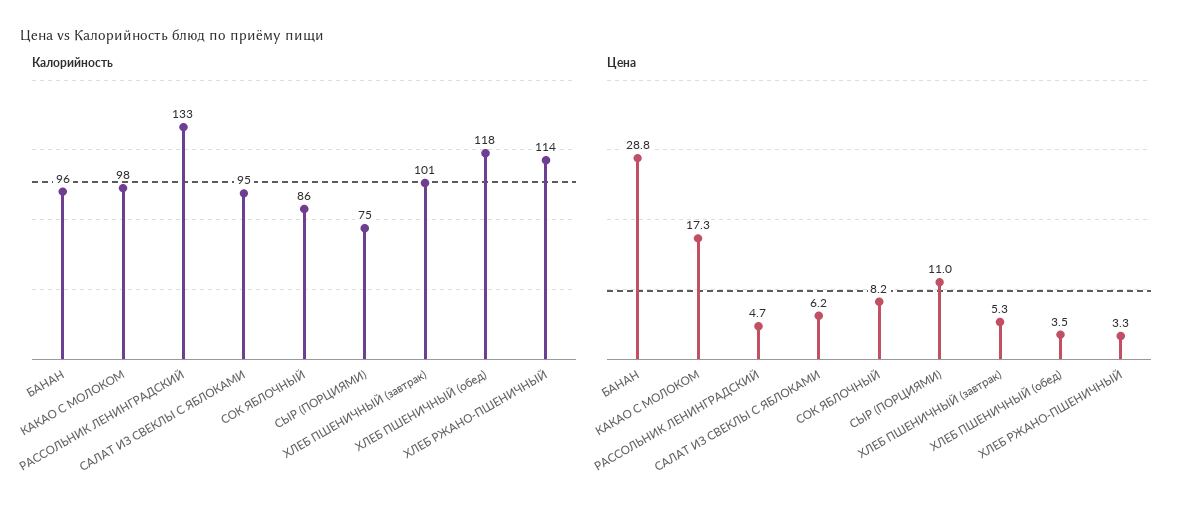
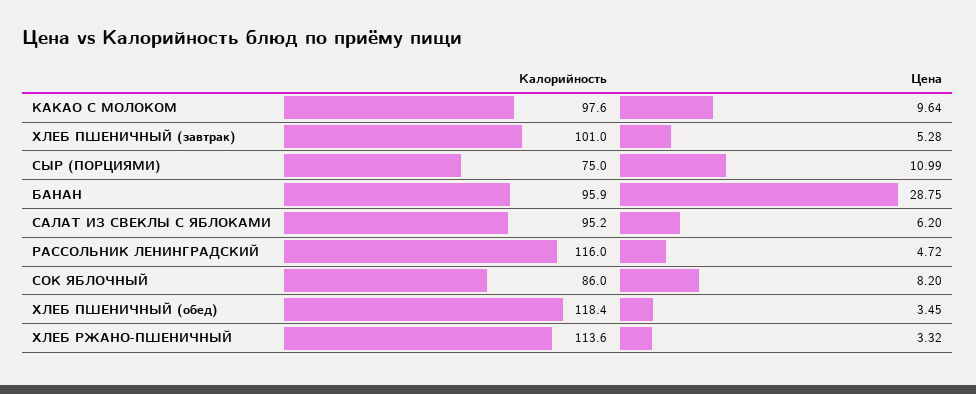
  {
    "Калорийность": {
      "БАНАН": 95.9,
      "КАКАО С МОЛОКОМ": 97.6,
-     "РАССОЛЬНИК ЛЕНИНГРАДСКИЙ": 133,
+     "РАССОЛЬНИК ЛЕНИНГРАДСКИЙ": 116,
      "САЛАТ ИЗ СВЕКЛЫ С ЯБЛОКАМИ": 95.2,
      "СОК ЯБЛОЧНЫЙ": 86,
      "СЫР (ПОРЦИЯМИ)": 75,
      "ХЛЕБ ПШЕНИЧНЫЙ (завтрак)": 101,
      "ХЛЕБ ПШЕНИЧНЫЙ (обед)": 118.4,
      "ХЛЕБ РЖАНО-ПШЕНИЧНЫЙ": 113.6
    },
    "Цена": {
      "БАНАН": 28.75,
-     "КАКАО С МОЛОКОМ": 17.3,
+     "КАКАО С МОЛОКОМ": 9.64,
      "РАССОЛЬНИК ЛЕНИНГРАДСКИЙ": 4.72,
      "САЛАТ ИЗ СВЕКЛЫ С ЯБЛОКАМИ": 6.2,
      "СОК ЯБЛОЧНЫЙ": 8.2,
      "СЫР (ПОРЦИЯМИ)": 10.99,
      "ХЛЕБ ПШЕНИЧНЫЙ (завтрак)": 5.28,
      "ХЛЕБ ПШЕНИЧНЫЙ (обед)": 3.45,
      "ХЛЕБ РЖАНО-ПШЕНИЧНЫЙ": 3.32
    }
  }

